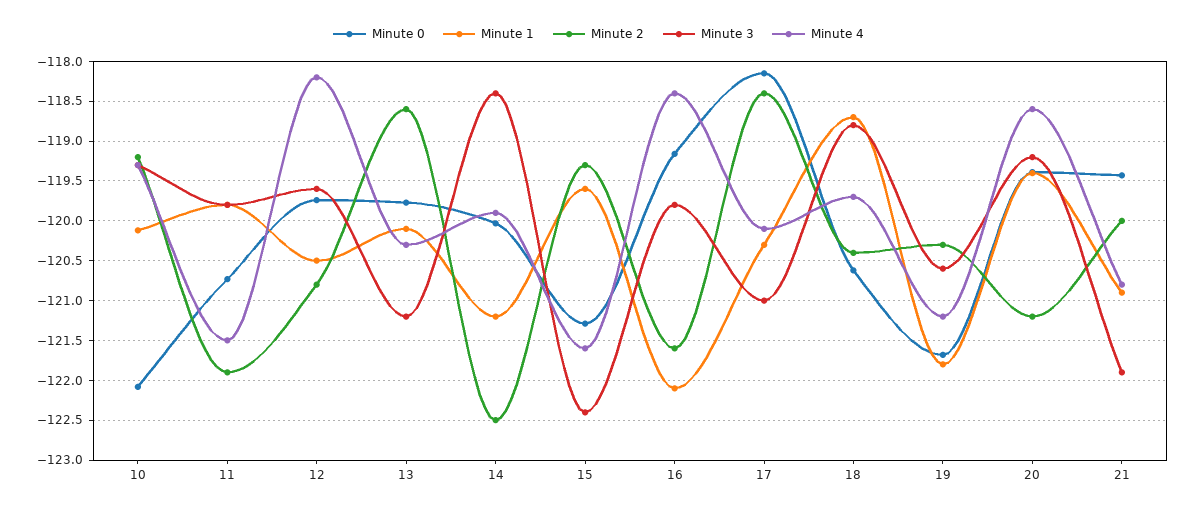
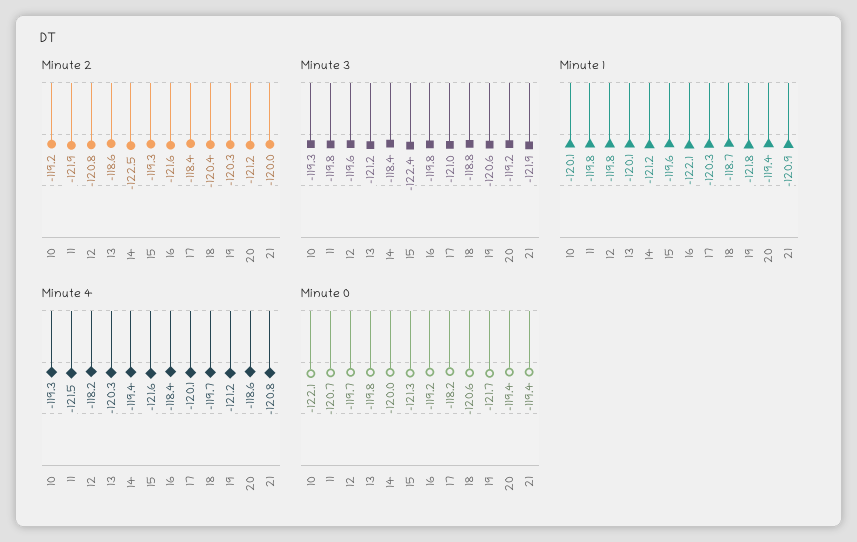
  {
    "Minute 0": {
      "10": -122.1,
      "11": -120.7,
      "12": -119.7,
      "13": -119.8,
      "14": -120,
      "15": -121.3,
      "16": -119.2,
      "17": -118.2,
      "18": -120.6,
      "19": -121.7,
      "20": -119.4,
      "21": -119.4
    },
    "Minute 1": {
      "10": -120.1,
      "11": -119.8,
-     "12": -120.5,
+     "12": -119.8,
      "13": -120.1,
      "14": -121.2,
      "15": -119.6,
      "16": -122.1,
      "17": -120.3,
      "18": -118.7,
      "19": -121.8,
      "20": -119.4,
      "21": -120.9
    },
    "Minute 2": {
      "10": -119.2,
      "11": -121.9,
      "12": -120.8,
      "13": -118.6,
      "14": -122.5,
      "15": -119.3,
      "16": -121.6,
      "17": -118.4,
      "18": -120.4,
      "19": -120.3,
      "20": -121.2,
      "21": -120
    },
    "Minute 3": {
      "10": -119.3,
      "11": -119.8,
      "12": -119.6,
      "13": -121.2,
      "14": -118.4,
      "15": -122.4,
      "16": -119.8,
      "17": -121,
      "18": -118.8,
      "19": -120.6,
      "20": -119.2,
      "21": -121.9
    },
    "Minute 4": {
      "10": -119.3,
      "11": -121.5,
      "12": -118.2,
      "13": -120.3,
-     "14": -119.9,
+     "14": -119.4,
      "15": -121.6,
      "16": -118.4,
      "17": -120.1,
      "18": -119.7,
      "19": -121.2,
      "20": -118.6,
      "21": -120.8
    }
  }

